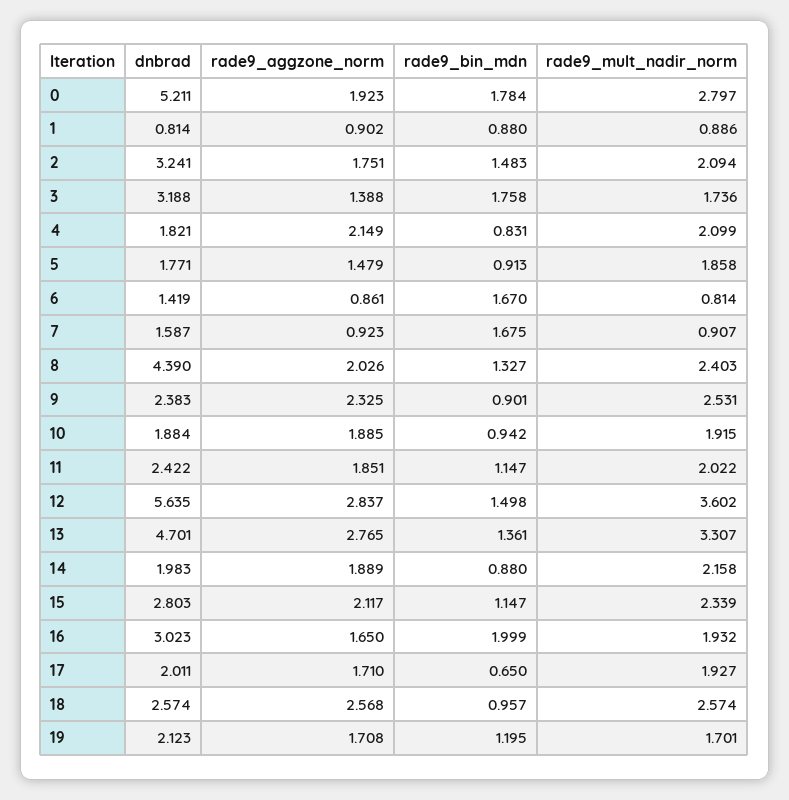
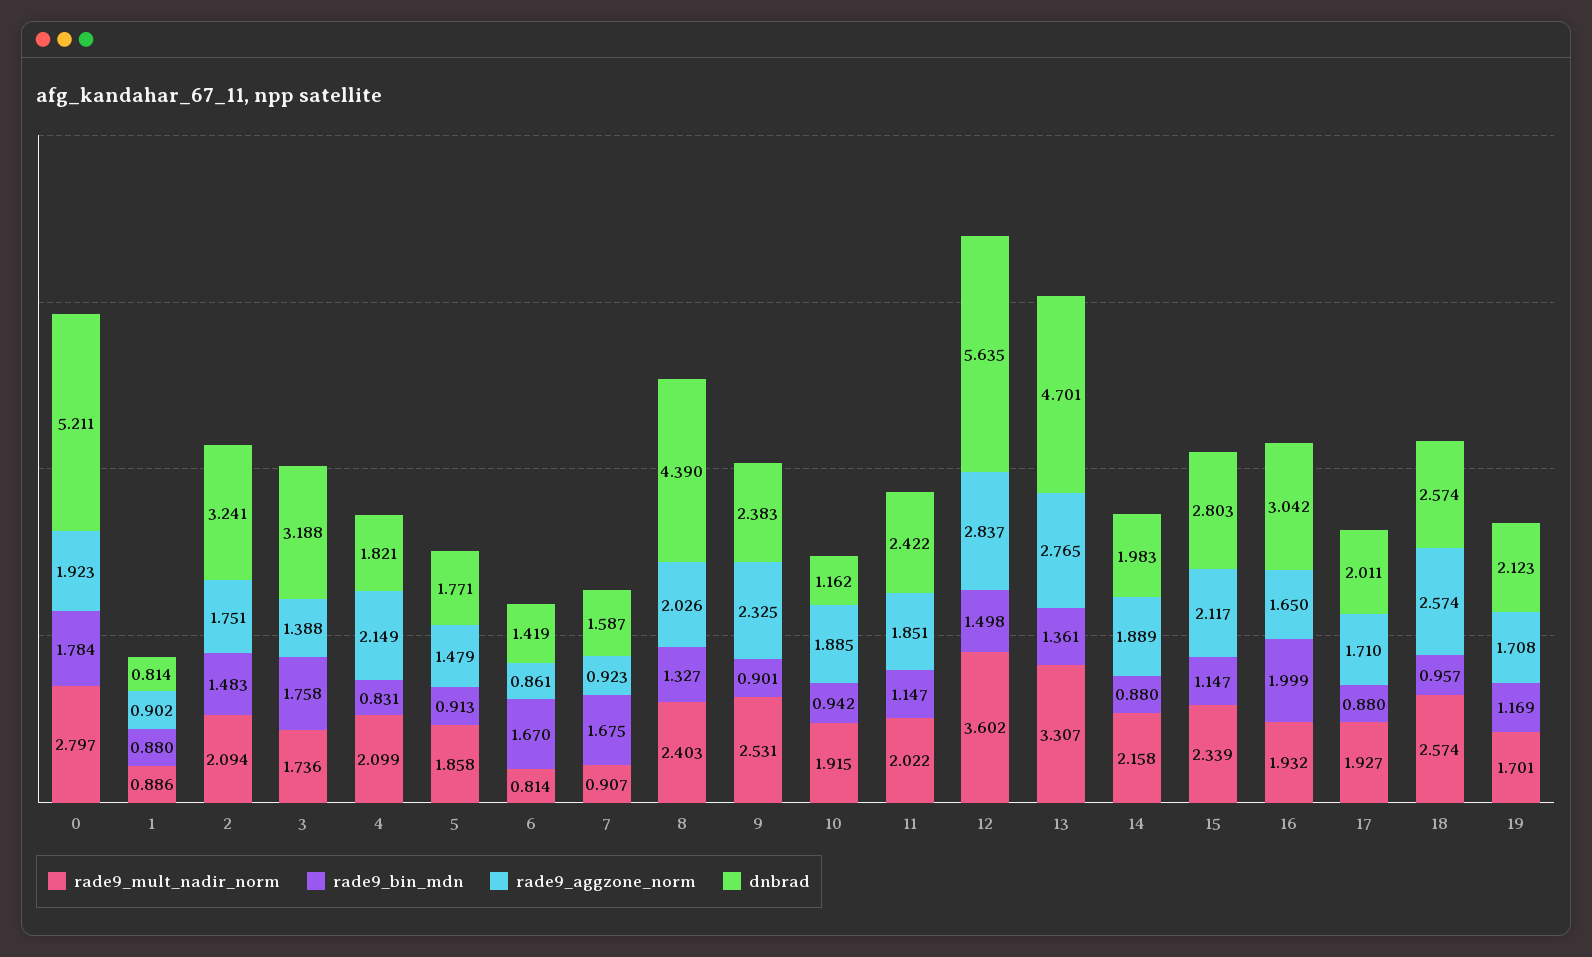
  {
    "dnbrad": {
      "0": 5.211,
      "1": 0.814,
      "2": 3.241,
      "3": 3.188,
      "4": 1.821,
      "5": 1.771,
      "6": 1.419,
      "7": 1.587,
      "8": 4.39,
      "9": 2.383,
-     "10": 1.884,
+     "10": 1.162,
      "11": 2.422,
      "12": 5.635,
      "13": 4.701,
      "14": 1.983,
      "15": 2.803,
-     "16": 3.023,
+     "16": 3.042,
      "17": 2.011,
      "18": 2.574,
      "19": 2.123
    },
    "rade9_aggzone_norm": {
      "0": 1.923,
      "1": 0.902,
      "2": 1.751,
      "3": 1.388,
      "4": 2.149,
      "5": 1.479,
      "6": 0.861,
      "7": 0.923,
      "8": 2.026,
      "9": 2.325,
      "10": 1.885,
      "11": 1.851,
      "12": 2.837,
      "13": 2.765,
      "14": 1.889,
      "15": 2.117,
      "16": 1.65,
      "17": 1.71,
-     "18": 2.568,
+     "18": 2.574,
      "19": 1.708
    },
    "rade9_bin_mdn": {
      "0": 1.784,
      "1": 0.88,
      "2": 1.483,
      "3": 1.758,
      "4": 0.831,
      "5": 0.913,
      "6": 1.67,
      "7": 1.675,
      "8": 1.327,
      "9": 0.901,
      "10": 0.942,
      "11": 1.147,
      "12": 1.498,
      "13": 1.361,
      "14": 0.88,
      "15": 1.147,
      "16": 1.999,
-     "17": 0.65,
+     "17": 0.88,
      "18": 0.957,
-     "19": 1.195
+     "19": 1.169
    },
    "rade9_mult_nadir_norm": {
      "0": 2.797,
      "1": 0.886,
      "2": 2.094,
      "3": 1.736,
      "4": 2.099,
      "5": 1.858,
      "6": 0.814,
      "7": 0.907,
      "8": 2.403,
      "9": 2.531,
      "10": 1.915,
      "11": 2.022,
      "12": 3.602,
      "13": 3.307,
      "14": 2.158,
      "15": 2.339,
      "16": 1.932,
      "17": 1.927,
      "18": 2.574,
      "19": 1.701
    }
  }

